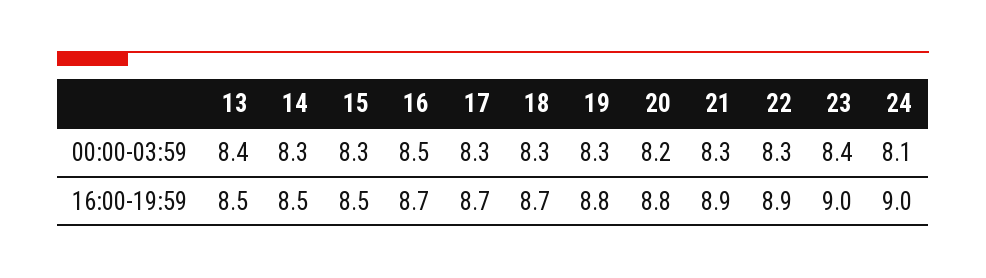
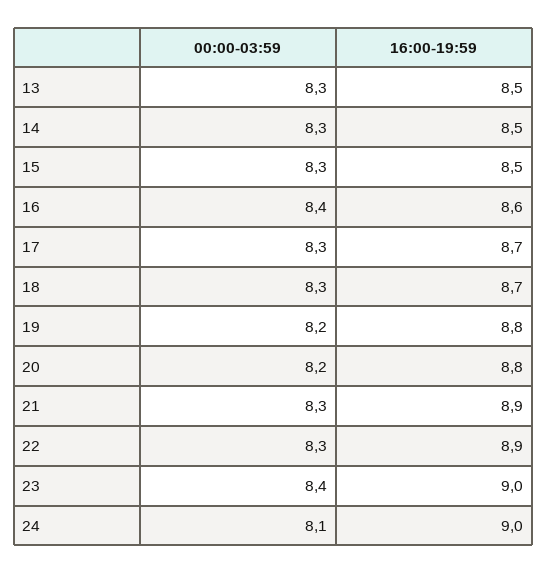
  {
    "13": {
-     "00:00-03:59": 8.4,
+     "00:00-03:59": 8.3,
      "16:00-19:59": 8.5
    },
    "14": {
      "00:00-03:59": 8.3,
      "16:00-19:59": 8.5
    },
    "15": {
      "00:00-03:59": 8.3,
      "16:00-19:59": 8.5
    },
    "16": {
-     "00:00-03:59": 8.5,
+     "00:00-03:59": 8.4,
-     "16:00-19:59": 8.7
+     "16:00-19:59": 8.6
    },
    "17": {
      "00:00-03:59": 8.3,
      "16:00-19:59": 8.7
    },
    "18": {
      "00:00-03:59": 8.3,
      "16:00-19:59": 8.7
    },
    "19": {
-     "00:00-03:59": 8.3,
+     "00:00-03:59": 8.2,
      "16:00-19:59": 8.8
    },
    "20": {
      "00:00-03:59": 8.2,
      "16:00-19:59": 8.8
    },
    "21": {
      "00:00-03:59": 8.3,
      "16:00-19:59": 8.9
    },
    "22": {
      "00:00-03:59": 8.3,
      "16:00-19:59": 8.9
    },
    "23": {
      "00:00-03:59": 8.4,
      "16:00-19:59": 9
    },
    "24": {
      "00:00-03:59": 8.1,
      "16:00-19:59": 9
    }
  }

